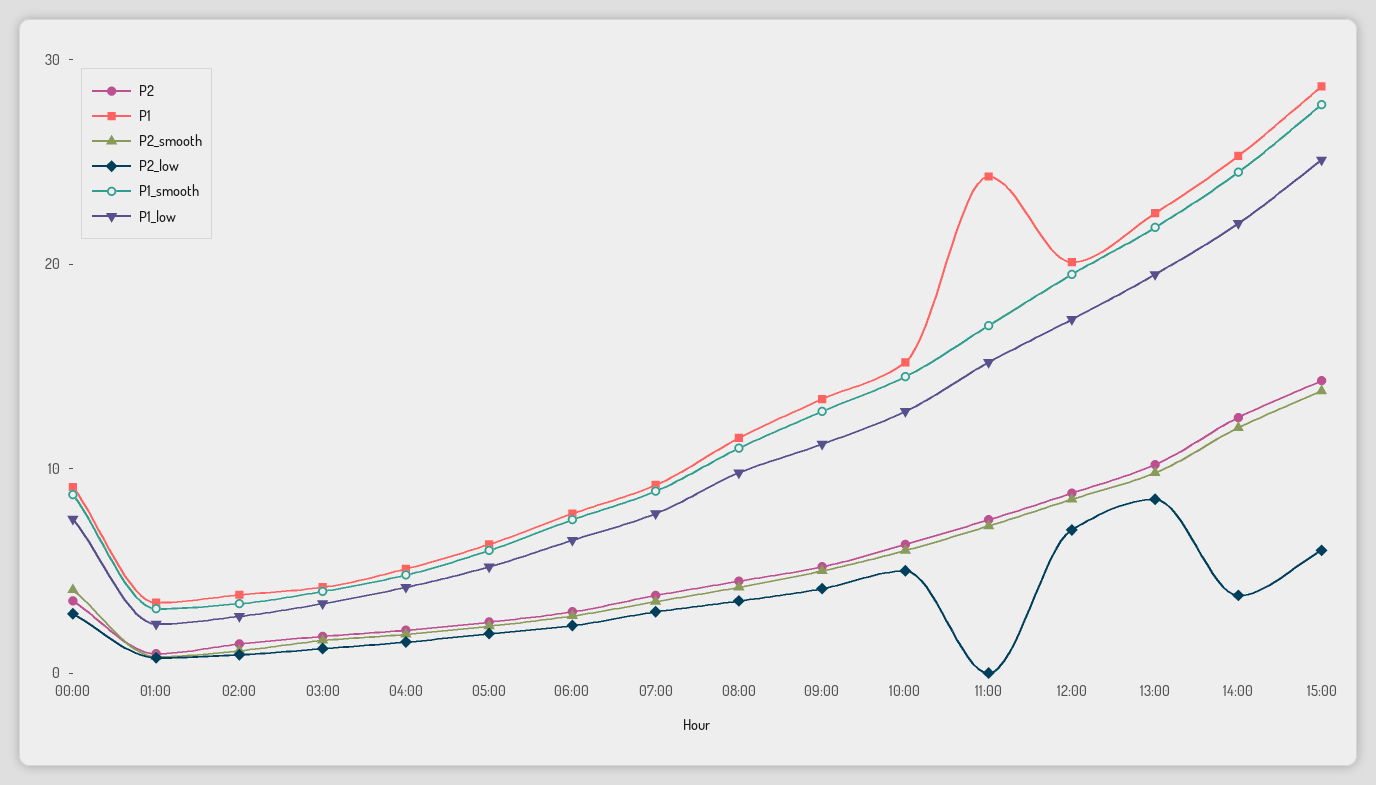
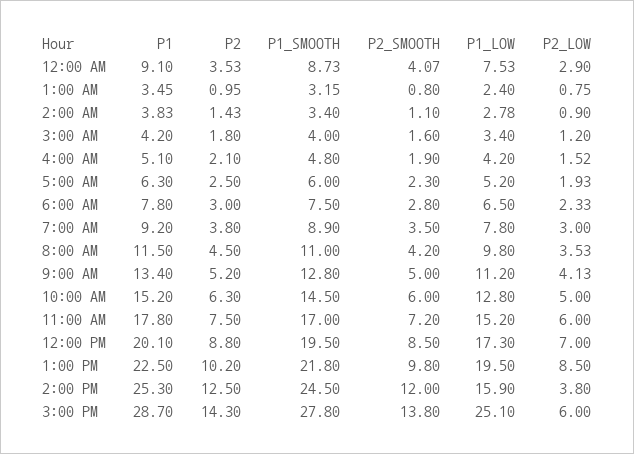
  {
    "P2": {
      "00:00": 3.53,
      "01:00": 0.95,
      "02:00": 1.43,
      "03:00": 1.8,
      "04:00": 2.1,
      "05:00": 2.5,
      "06:00": 3,
      "07:00": 3.8,
      "08:00": 4.5,
      "09:00": 5.2,
      "10:00": 6.3,
      "11:00": 7.5,
      "12:00": 8.8,
      "13:00": 10.2,
      "14:00": 12.5,
      "15:00": 14.3
    },
    "P1": {
      "00:00": 9.1,
      "01:00": 3.45,
      "02:00": 3.83,
      "03:00": 4.2,
      "04:00": 5.1,
      "05:00": 6.3,
      "06:00": 7.8,
      "07:00": 9.2,
      "08:00": 11.5,
      "09:00": 13.4,
      "10:00": 15.2,
-     "11:00": 24,
+     "11:00": 17.8,
      "12:00": 20.1,
      "13:00": 22.5,
      "14:00": 25.3,
      "15:00": 28.7
    },
    "P2_smooth": {
      "00:00": 4.07,
      "01:00": 0.8,
      "02:00": 1.1,
      "03:00": 1.6,
      "04:00": 1.9,
      "05:00": 2.3,
      "06:00": 2.8,
      "07:00": 3.5,
      "08:00": 4.2,
      "09:00": 5,
      "10:00": 6,
      "11:00": 7.2,
      "12:00": 8.5,
      "13:00": 9.8,
      "14:00": 12,
      "15:00": 13.8
    },
    "P2_low": {
      "00:00": 2.9,
      "01:00": 0.75,
      "02:00": 0.9,
      "03:00": 1.2,
      "04:00": 1.52,
      "05:00": 1.93,
      "06:00": 2.33,
      "07:00": 3,
      "08:00": 3.53,
      "09:00": 4.13,
      "10:00": 5,
-     "11:00": 0,
+     "11:00": 6,
      "12:00": 7,
      "13:00": 8.5,
      "14:00": 3.8,
      "15:00": 6
    },
    "P1_smooth": {
      "00:00": 8.73,
      "01:00": 3.15,
      "02:00": 3.4,
      "03:00": 4,
      "04:00": 4.8,
      "05:00": 6,
      "06:00": 7.5,
      "07:00": 8.9,
      "08:00": 11,
      "09:00": 12.8,
      "10:00": 14.5,
      "11:00": 17,
      "12:00": 19.5,
      "13:00": 21.8,
      "14:00": 24.5,
      "15:00": 27.8
    },
    "P1_low": {
      "00:00": 7.53,
      "01:00": 2.4,
      "02:00": 2.78,
      "03:00": 3.4,
      "04:00": 4.2,
      "05:00": 5.2,
      "06:00": 6.5,
      "07:00": 7.8,
      "08:00": 9.8,
      "09:00": 11.2,
      "10:00": 12.8,
      "11:00": 15.2,
      "12:00": 17.3,
      "13:00": 19.5,
-     "14:00": 22,
+     "14:00": 15.9,
      "15:00": 25.1
    }
  }

